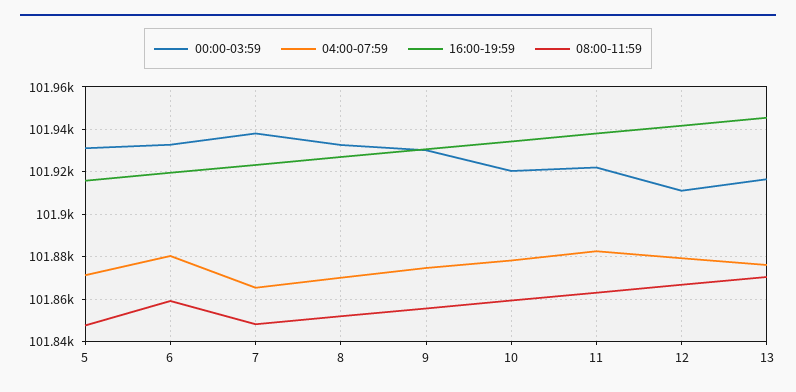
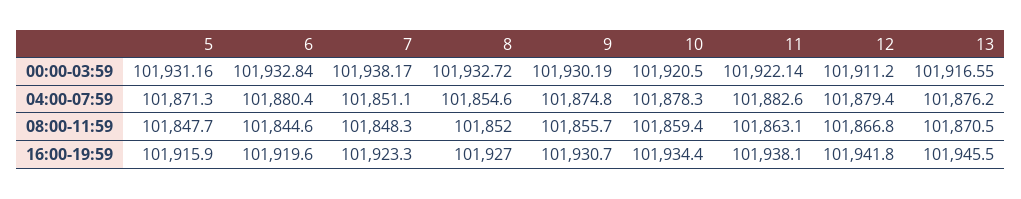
  {
    "00:00-03:59": {
      "5": 101931.16,
      "6": 101932.84,
      "7": 101938.17,
      "8": 101932.72,
      "9": 101930.19,
      "10": 101920.5,
      "11": 101922.14,
      "12": 101911.2,
      "13": 101916.55
    },
    "04:00-07:59": {
      "5": 101871.3,
      "6": 101880.4,
-     "7": 101865,
+     "7": 101851.1,
-     "8": 101870,
+     "8": 101854.6,
      "9": 101874.8,
      "10": 101878.3,
      "11": 101882.6,
      "12": 101879.4,
      "13": 101876.2
    },
    "16:00-19:59": {
      "5": 101915.9,
      "6": 101919.6,
      "7": 101923.3,
      "8": 101927,
      "9": 101930.7,
      "10": 101934.4,
      "11": 101938.1,
      "12": 101941.8,
      "13": 101945.5
    },
    "08:00-11:59": {
      "5": 101847.7,
-     "6": 101860,
+     "6": 101844.6,
      "7": 101848.3,
      "8": 101852,
      "9": 101855.7,
      "10": 101859.4,
      "11": 101863.1,
      "12": 101866.8,
      "13": 101870.5
    }
  }

